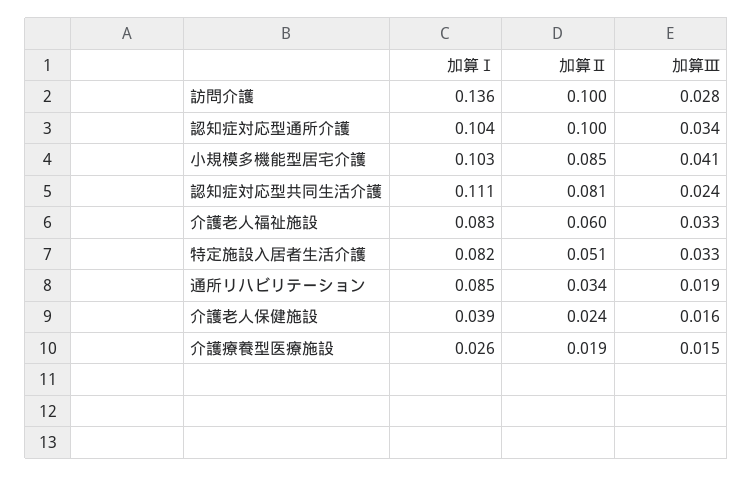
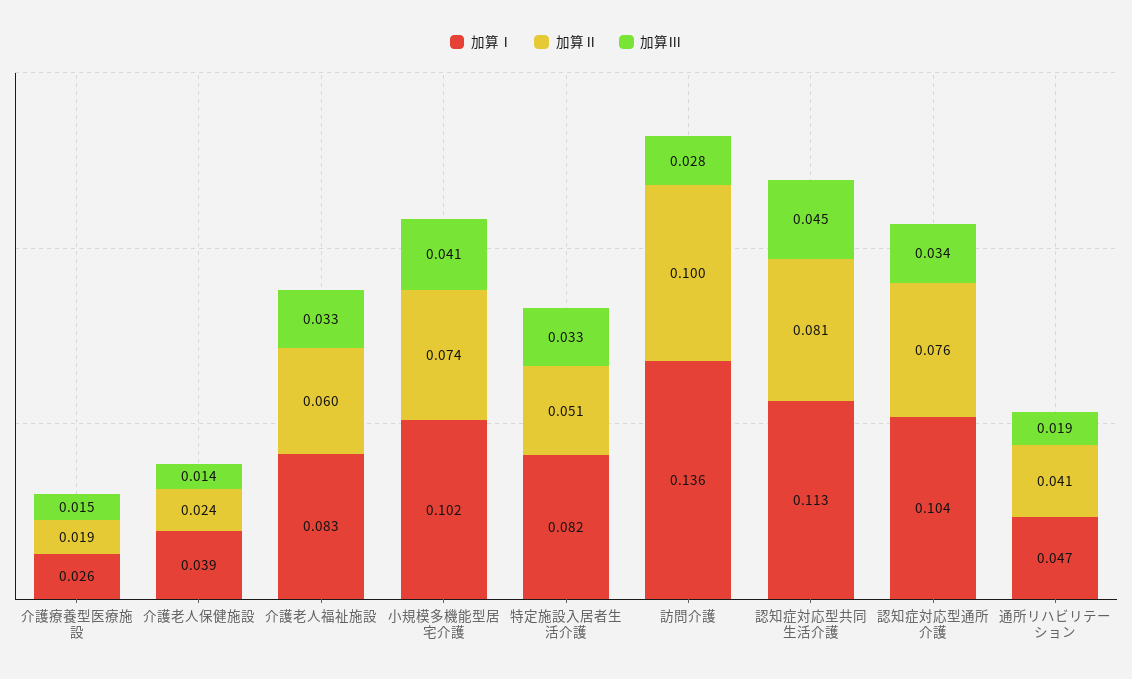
  {
    "加算Ⅰ": {
      "訪問介護": 0.136,
      "認知症対応型通所介護": 0.104,
-     "小規模多機能型居宅介護": 0.103,
+     "小規模多機能型居宅介護": 0.102,
-     "認知症対応型共同生活介護": 0.111,
+     "認知症対応型共同生活介護": 0.113,
      "介護老人福祉施設": 0.083,
      "特定施設入居者生活介護": 0.082,
-     "通所リハビリテーション": 0.085,
+     "通所リハビリテーション": 0.047,
      "介護老人保健施設": 0.039,
      "介護療養型医療施設": 0.026
    },
    "加算Ⅱ": {
      "訪問介護": 0.1,
-     "認知症対応型通所介護": 0.1,
+     "認知症対応型通所介護": 0.076,
-     "小規模多機能型居宅介護": 0.085,
+     "小規模多機能型居宅介護": 0.074,
      "認知症対応型共同生活介護": 0.081,
      "介護老人福祉施設": 0.06,
      "特定施設入居者生活介護": 0.051,
-     "通所リハビリテーション": 0.034,
+     "通所リハビリテーション": 0.041,
      "介護老人保健施設": 0.024,
      "介護療養型医療施設": 0.019
    },
    "加算Ⅲ": {
      "訪問介護": 0.028,
      "認知症対応型通所介護": 0.034,
      "小規模多機能型居宅介護": 0.041,
-     "認知症対応型共同生活介護": 0.024,
+     "認知症対応型共同生活介護": 0.045,
      "介護老人福祉施設": 0.033,
      "特定施設入居者生活介護": 0.033,
      "通所リハビリテーション": 0.019,
-     "介護老人保健施設": 0.016,
+     "介護老人保健施設": 0.014,
      "介護療養型医療施設": 0.015
    }
  }

